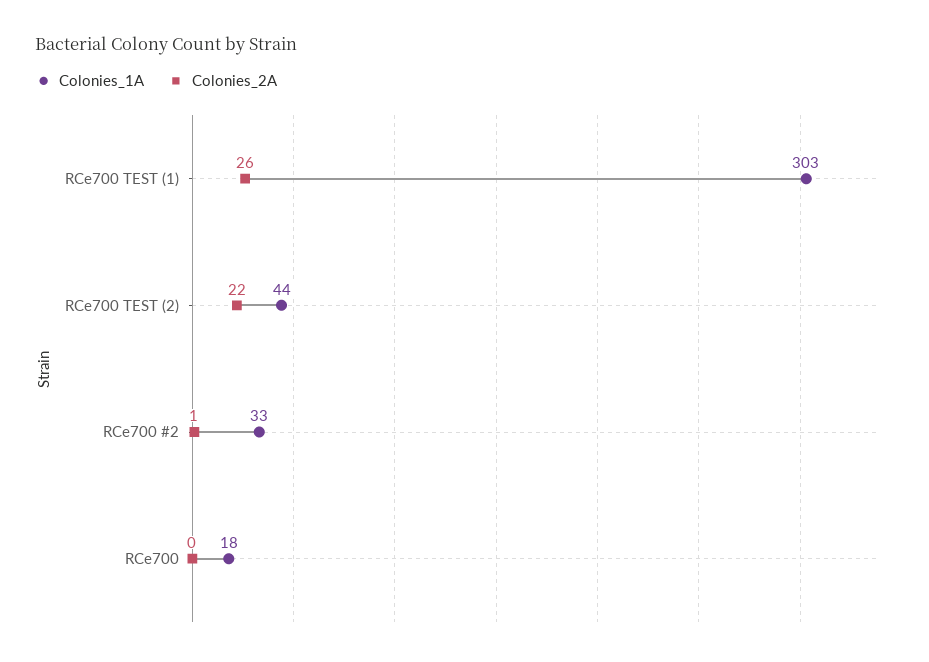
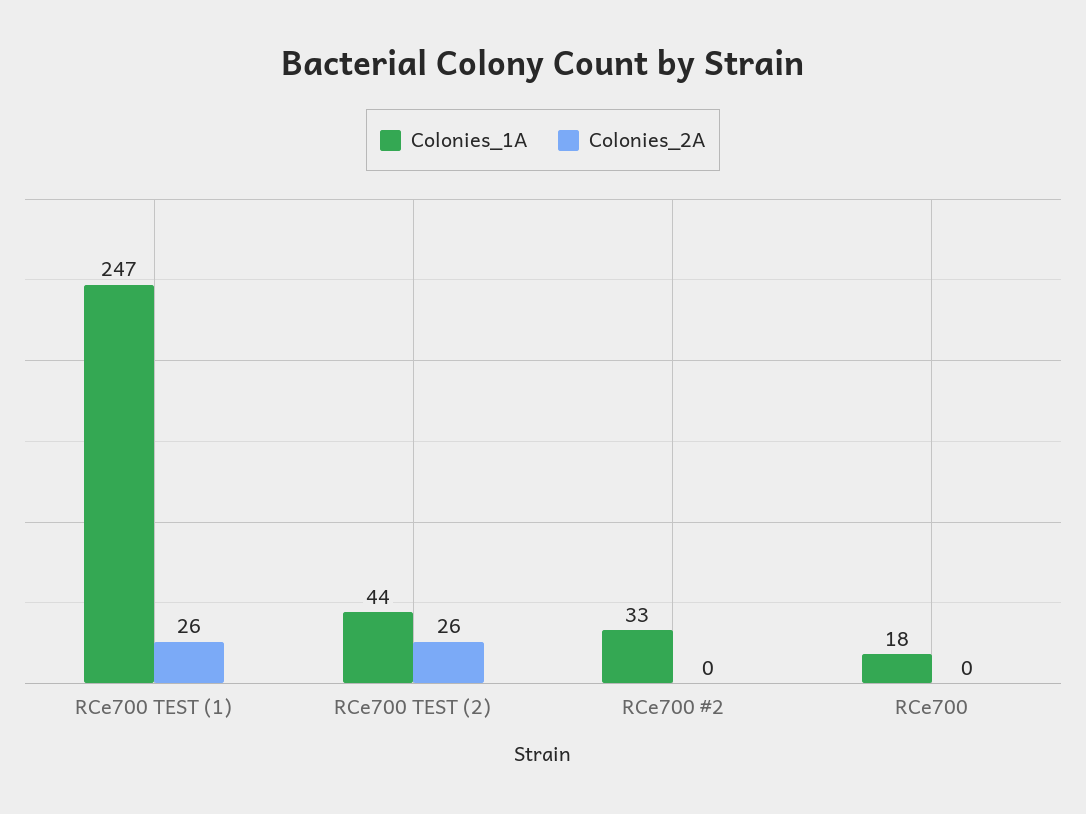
  {
    "Colonies_1A": {
-     "RCe700 TEST (1)": 303,
+     "RCe700 TEST (1)": 247,
      "RCe700 TEST (2)": 44,
      "RCe700 #2": 33,
      "RCe700": 18
    },
    "Colonies_2A": {
      "RCe700 TEST (1)": 26,
-     "RCe700 TEST (2)": 22,
+     "RCe700 TEST (2)": 26,
-     "RCe700 #2": 1,
+     "RCe700 #2": 0,
      "RCe700": 0
    }
  }

